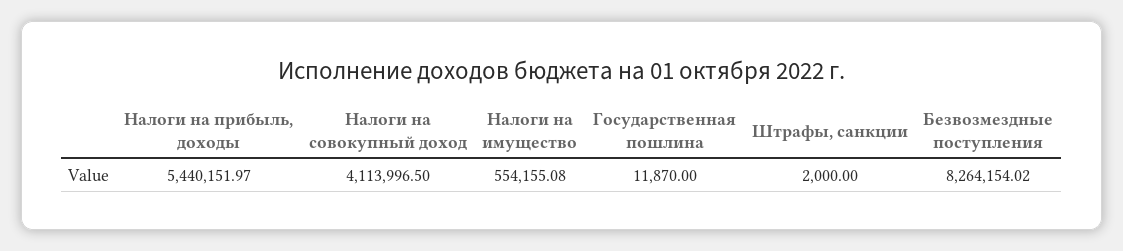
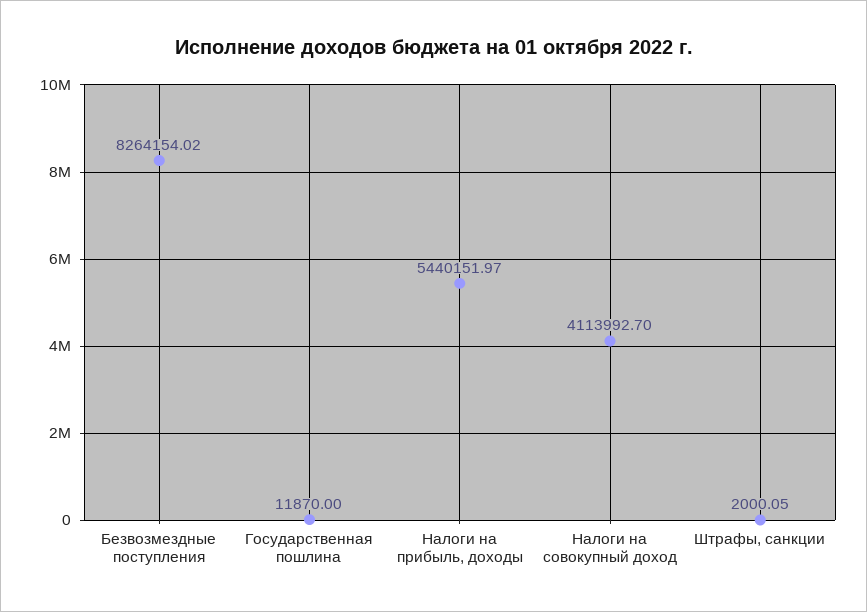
  {
    "Налоги на прибыль, доходы": 5440151.97,
-   "Налоги на совокупный доход": 4113996.5,
+   "Налоги на совокупный доход": 4113992.7,
-   "Налоги на имущество": 554155.08,
    "Государственная пошлина": 11870,
-   "Штрафы, санкции": 2000,
+   "Штрафы, санкции": 2000.05,
    "Безвозмездные поступления": 8264154.02
  }

